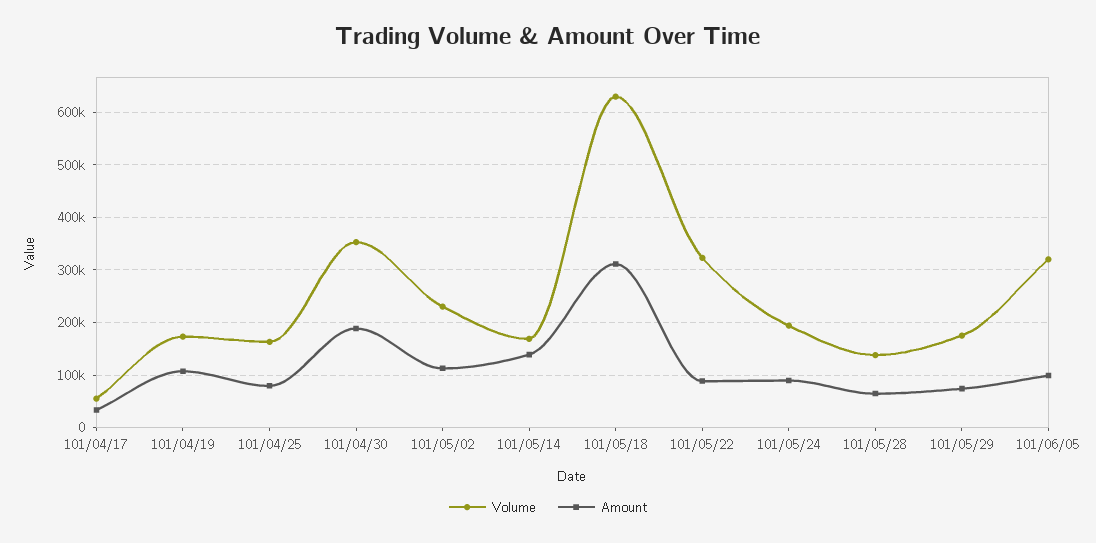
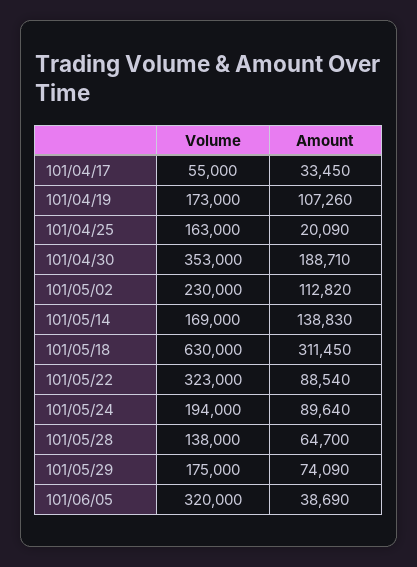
  {
    "Volume": {
      "101/04/17": 55000,
      "101/04/19": 173000,
      "101/04/25": 163000,
      "101/04/30": 353000,
      "101/05/02": 230000,
      "101/05/14": 169000,
      "101/05/18": 630000,
      "101/05/22": 323000,
      "101/05/24": 194000,
      "101/05/28": 138000,
      "101/05/29": 175000,
      "101/06/05": 320000
    },
    "Amount": {
      "101/04/17": 33450,
      "101/04/19": 107260,
-     "101/04/25": 80000,
+     "101/04/25": 20090,
      "101/04/30": 188710,
      "101/05/02": 112820,
      "101/05/14": 138830,
      "101/05/18": 311450,
      "101/05/22": 88540,
      "101/05/24": 89640,
      "101/05/28": 64700,
      "101/05/29": 74090,
-     "101/06/05": 100000
+     "101/06/05": 38690
    }
  }

